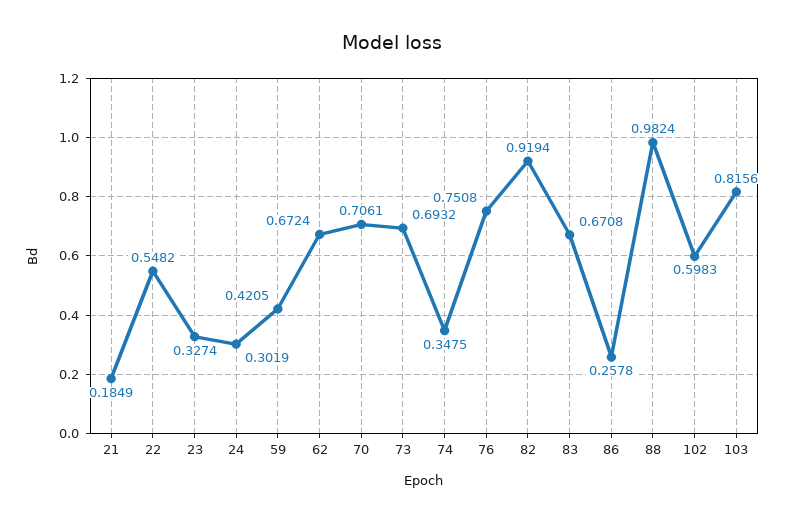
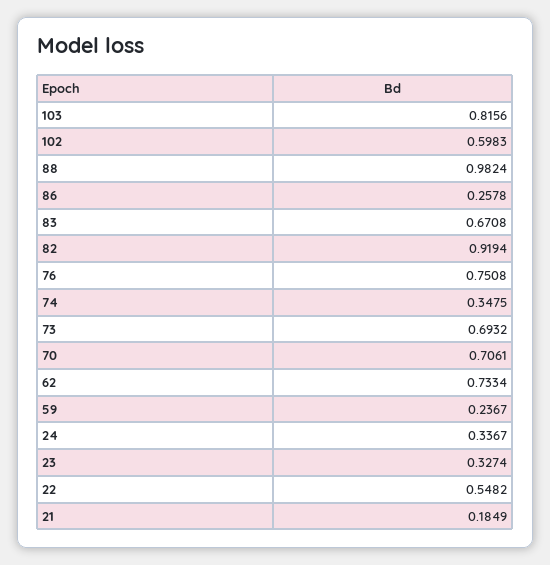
  {
    "21": 0.1849,
    "22": 0.5482,
    "23": 0.3274,
-   "24": 0.3019,
+   "24": 0.3367,
-   "59": 0.4205,
+   "59": 0.2367,
-   "62": 0.6724,
+   "62": 0.7334,
    "70": 0.7061,
    "73": 0.6932,
    "74": 0.3475,
    "76": 0.7508,
    "82": 0.9194,
    "83": 0.6708,
    "86": 0.2578,
    "88": 0.9824,
    "102": 0.5983,
    "103": 0.8156
  }

